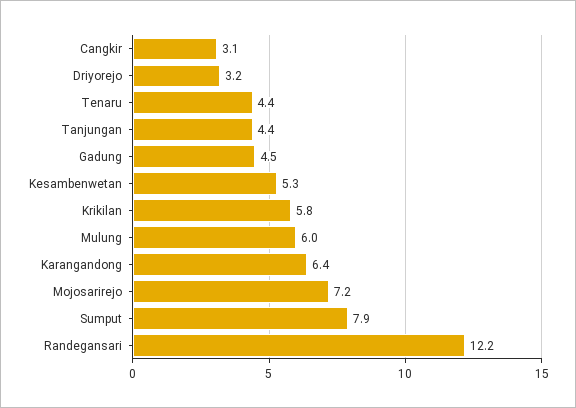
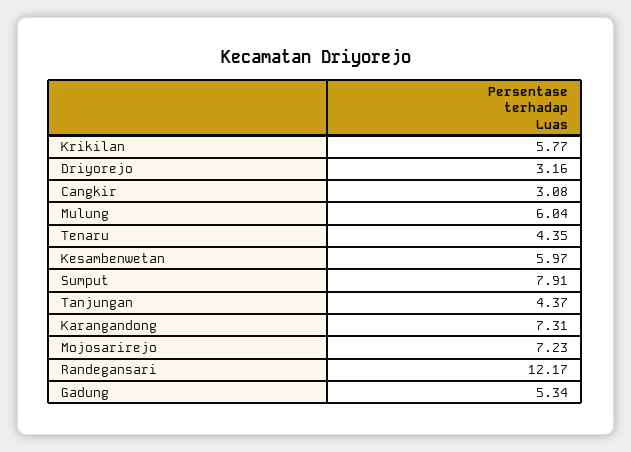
  {
    "Cangkir": 3.08,
    "Driyorejo": 3.16,
    "Tenaru": 4.35,
    "Tanjungan": 4.37,
-   "Gadung": 4.5,
+   "Gadung": 5.34,
-   "Kesambenwetan": 5.3,
+   "Kesambenwetan": 5.97,
    "Krikilan": 5.77,
    "Mulung": 6.04,
-   "Karangandong": 6.4,
+   "Karangandong": 7.31,
    "Mojosarirejo": 7.23,
    "Sumput": 7.91,
    "Randegansari": 12.17
  }

